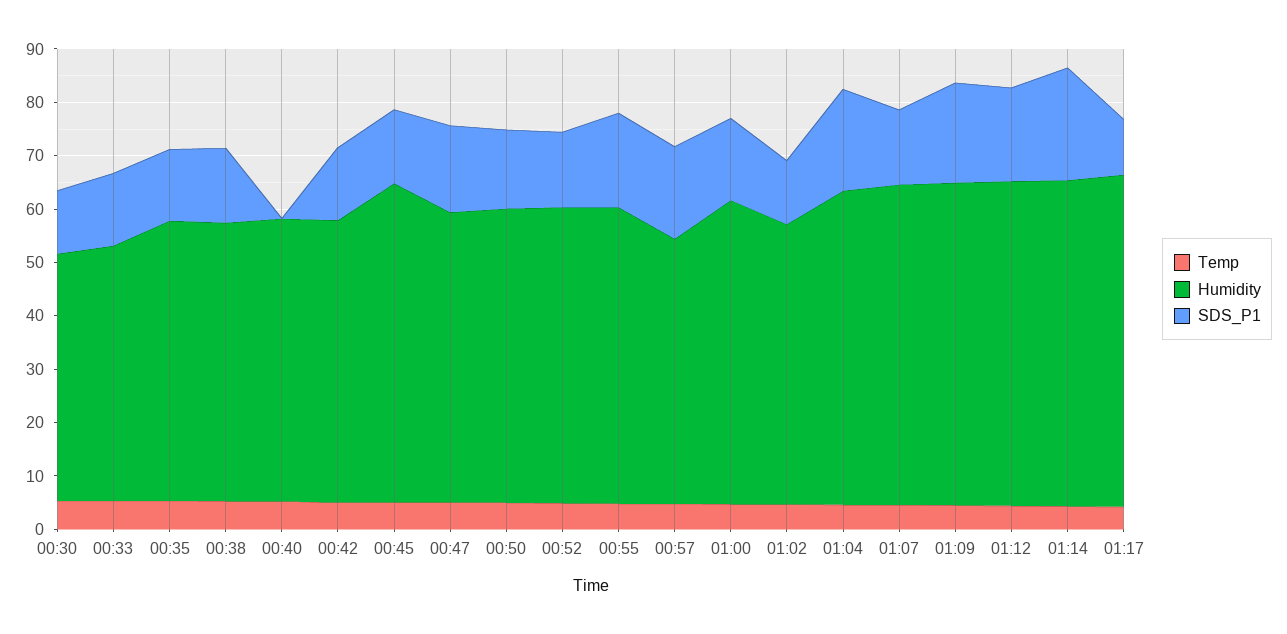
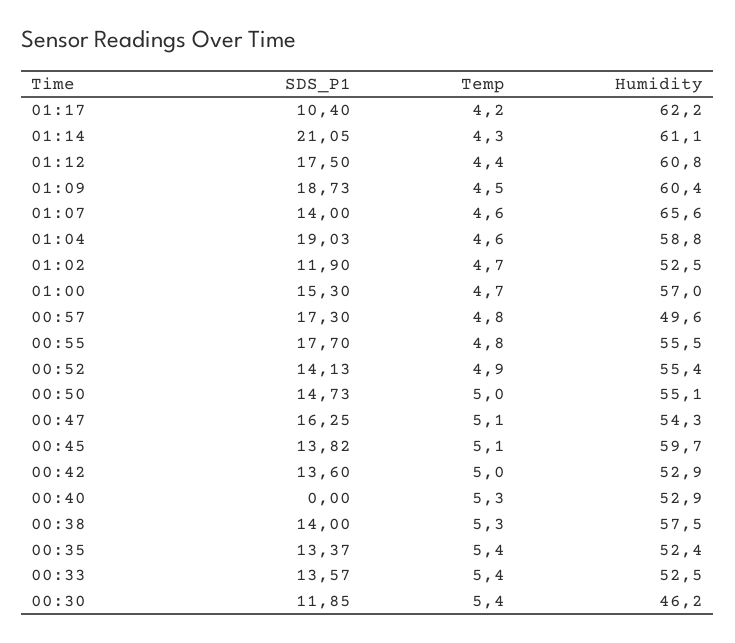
  {
    "Temp": {
      "00:30": 5.4,
      "00:33": 5.4,
      "00:35": 5.4,
      "00:38": 5.3,
      "00:40": 5.3,
      "00:42": 5,
      "00:45": 5.1,
      "00:47": 5.1,
      "00:50": 5,
      "00:52": 4.9,
      "00:55": 4.8,
      "00:57": 4.8,
      "01:00": 4.7,
      "01:02": 4.7,
      "01:04": 4.6,
      "01:07": 4.6,
      "01:09": 4.5,
      "01:12": 4.4,
      "01:14": 4.3,
      "01:17": 4.2
    },
    "Humidity": {
      "00:30": 46.2,
-     "00:33": 48,
+     "00:33": 52.5,
      "00:35": 52.4,
-     "00:38": 52,
+     "00:38": 57.5,
      "00:40": 52.9,
      "00:42": 52.9,
      "00:45": 59.7,
      "00:47": 54.3,
      "00:50": 55.1,
      "00:52": 55.4,
      "00:55": 55.5,
      "00:57": 49.6,
      "01:00": 57,
      "01:02": 52.5,
      "01:04": 58.8,
-     "01:07": 60,
+     "01:07": 65.6,
      "01:09": 60.4,
      "01:12": 60.8,
      "01:14": 61.1,
      "01:17": 62.2
    },
    "SDS_P1": {
      "00:30": 11.85,
      "00:33": 13.57,
      "00:35": 13.37,
      "00:38": 14,
      "00:40": 0,
      "00:42": 13.6,
      "00:45": 13.82,
      "00:47": 16.25,
      "00:50": 14.73,
      "00:52": 14.13,
      "00:55": 17.7,
      "00:57": 17.3,
      "01:00": 15.3,
      "01:02": 11.9,
      "01:04": 19.03,
      "01:07": 14,
      "01:09": 18.73,
      "01:12": 17.5,
      "01:14": 21.05,
      "01:17": 10.4
    }
  }

